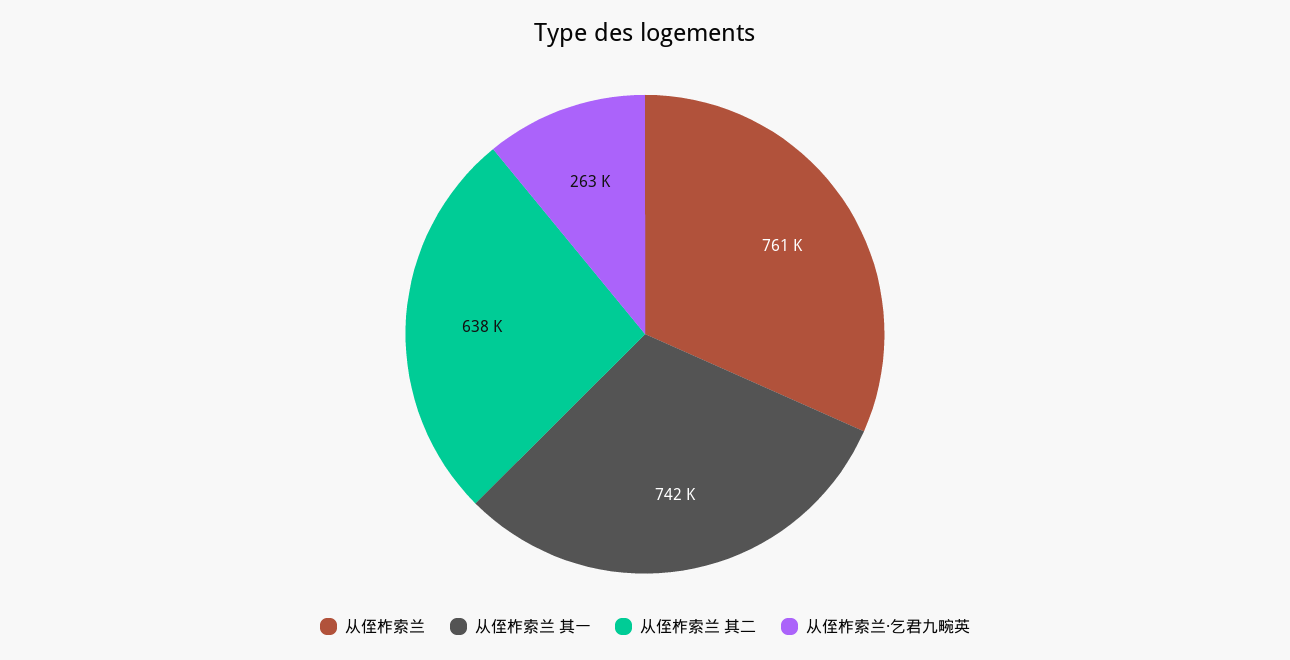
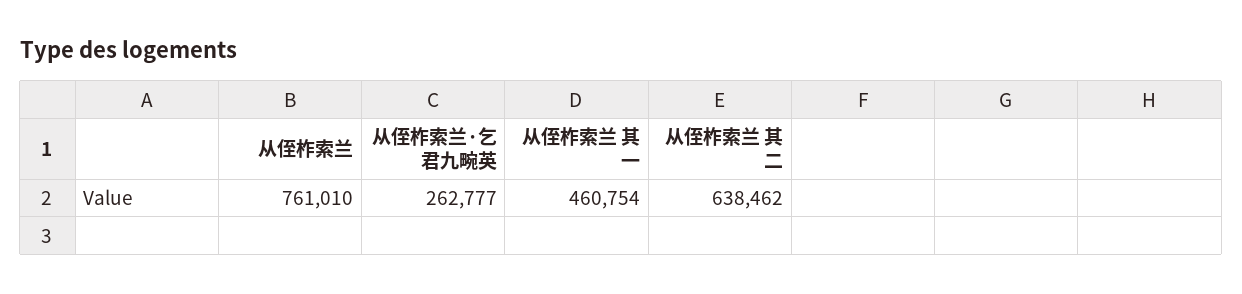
  {
    "从侄柞索兰": 761010,
-   "从侄柞索兰 其一": 742000,
+   "从侄柞索兰 其一": 460754,
    "从侄柞索兰 其二": 638462,
    "从侄柞索兰·乞君九畹英": 262777
  }

